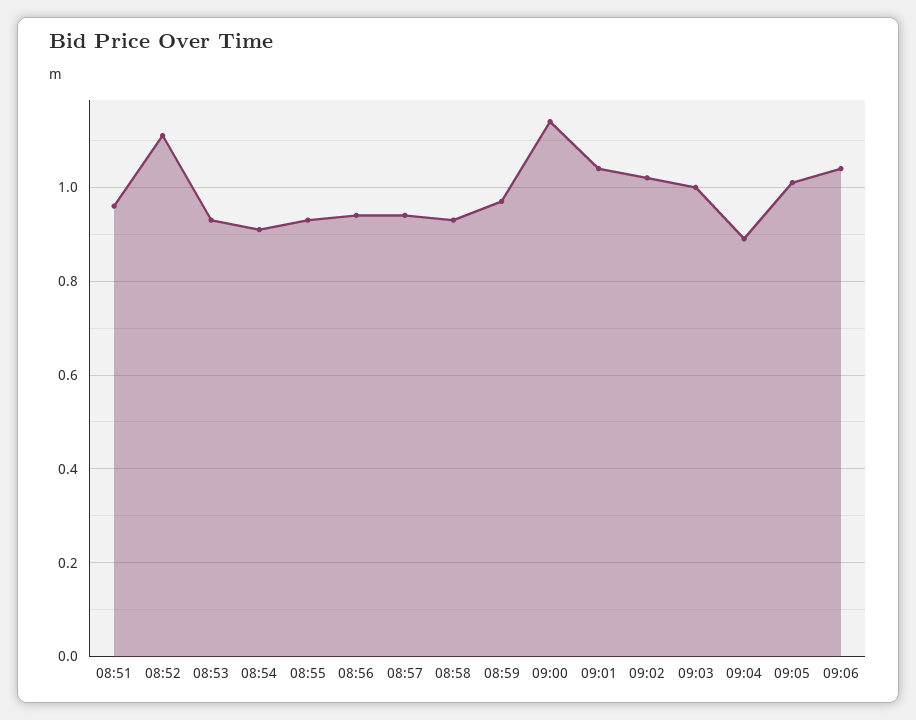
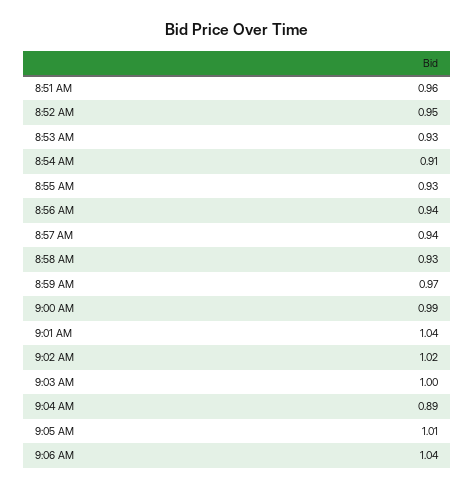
  {
    "08:51": 0.96,
-   "08:52": 1.1,
+   "08:52": 0.95,
    "08:53": 0.93,
    "08:54": 0.91,
    "08:55": 0.93,
    "08:56": 0.94,
    "08:57": 0.94,
    "08:58": 0.93,
    "08:59": 0.97,
-   "09:00": 1.15,
+   "09:00": 0.99,
    "09:01": 1.04,
    "09:02": 1.02,
    "09:03": 1,
    "09:04": 0.89,
    "09:05": 1.01,
    "09:06": 1.04
  }

